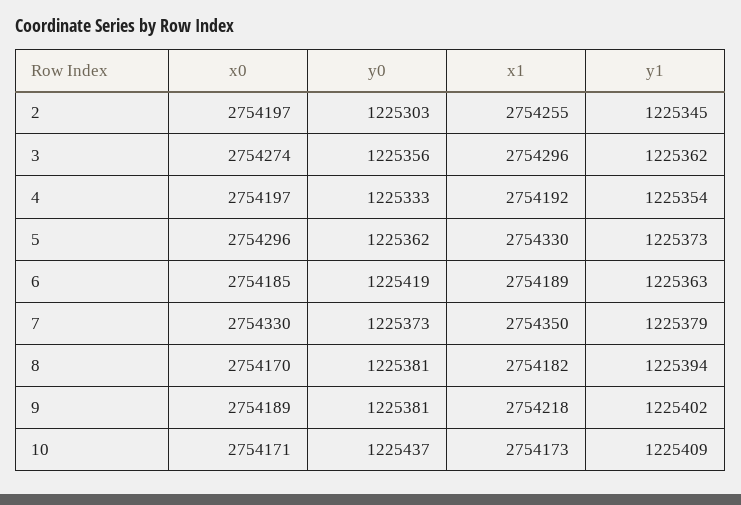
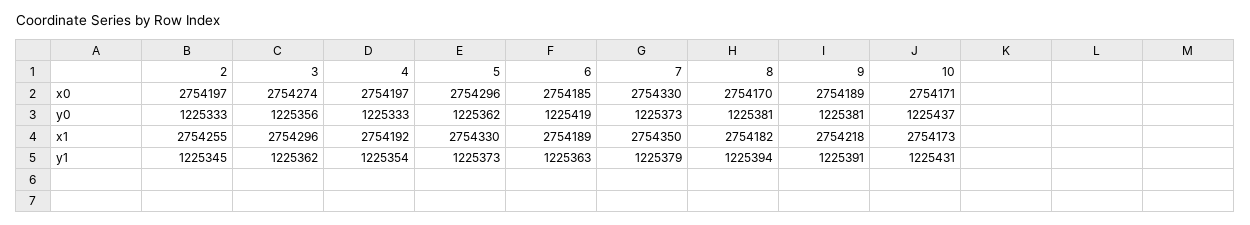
  {
    "x0": {
      "2": 2754197,
      "3": 2754274,
      "4": 2754197,
      "5": 2754296,
      "6": 2754185,
      "7": 2754330,
      "8": 2754170,
      "9": 2754189,
      "10": 2754171
    },
    "y0": {
-     "2": 1225303,
+     "2": 1225333,
      "3": 1225356,
      "4": 1225333,
      "5": 1225362,
      "6": 1225419,
      "7": 1225373,
      "8": 1225381,
      "9": 1225381,
      "10": 1225437
    },
    "x1": {
      "2": 2754255,
      "3": 2754296,
      "4": 2754192,
      "5": 2754330,
      "6": 2754189,
      "7": 2754350,
      "8": 2754182,
      "9": 2754218,
      "10": 2754173
    },
    "y1": {
      "2": 1225345,
      "3": 1225362,
      "4": 1225354,
      "5": 1225373,
      "6": 1225363,
      "7": 1225379,
      "8": 1225394,
-     "9": 1225402,
+     "9": 1225391,
-     "10": 1225409
+     "10": 1225431
    }
  }

